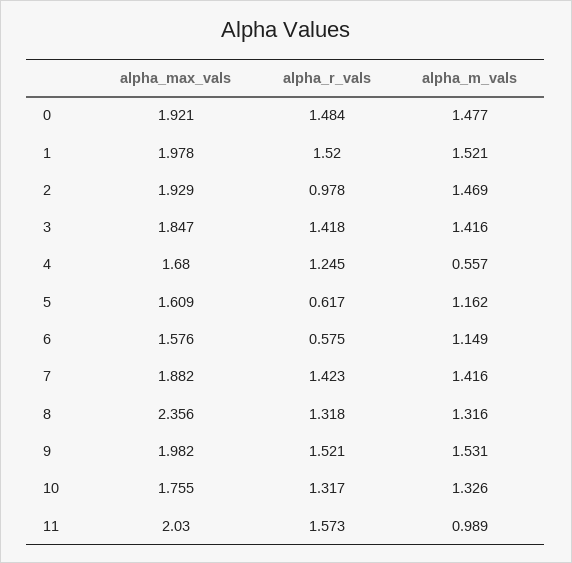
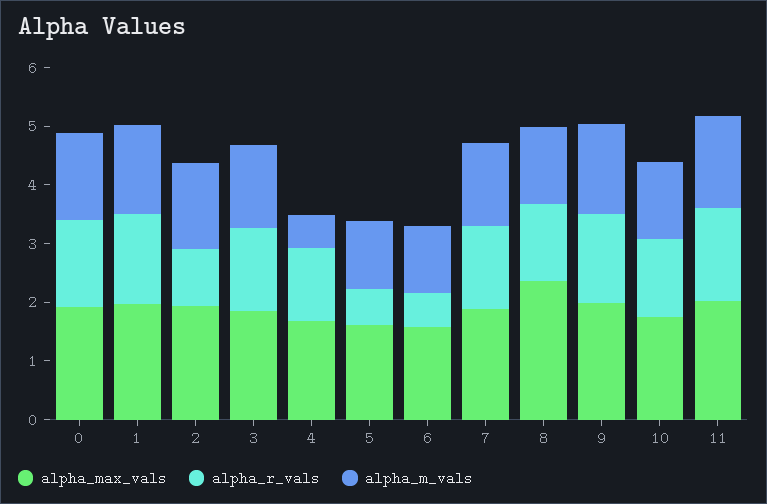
  {
    "alpha_max_vals": {
      "0": 1.921,
      "1": 1.978,
      "2": 1.929,
      "3": 1.847,
      "4": 1.68,
      "5": 1.609,
      "6": 1.576,
      "7": 1.882,
      "8": 2.356,
      "9": 1.982,
      "10": 1.755,
      "11": 2.03
    },
    "alpha_r_vals": {
      "0": 1.484,
      "1": 1.52,
      "2": 0.978,
      "3": 1.418,
      "4": 1.245,
      "5": 0.617,
      "6": 0.575,
      "7": 1.423,
      "8": 1.318,
      "9": 1.521,
      "10": 1.317,
      "11": 1.573
    },
    "alpha_m_vals": {
      "0": 1.477,
      "1": 1.521,
      "2": 1.469,
      "3": 1.416,
      "4": 0.557,
      "5": 1.162,
      "6": 1.149,
      "7": 1.416,
      "8": 1.316,
      "9": 1.531,
      "10": 1.326,
-     "11": 0.989
+     "11": 1.6
    }
  }

